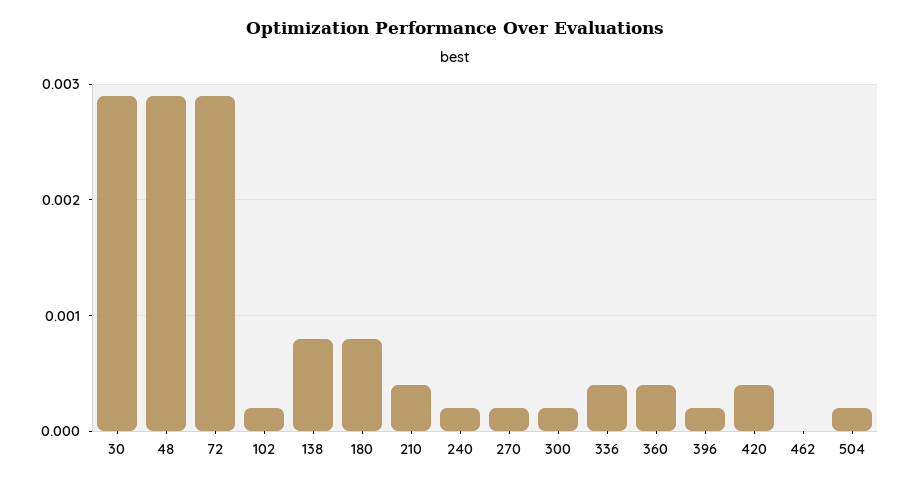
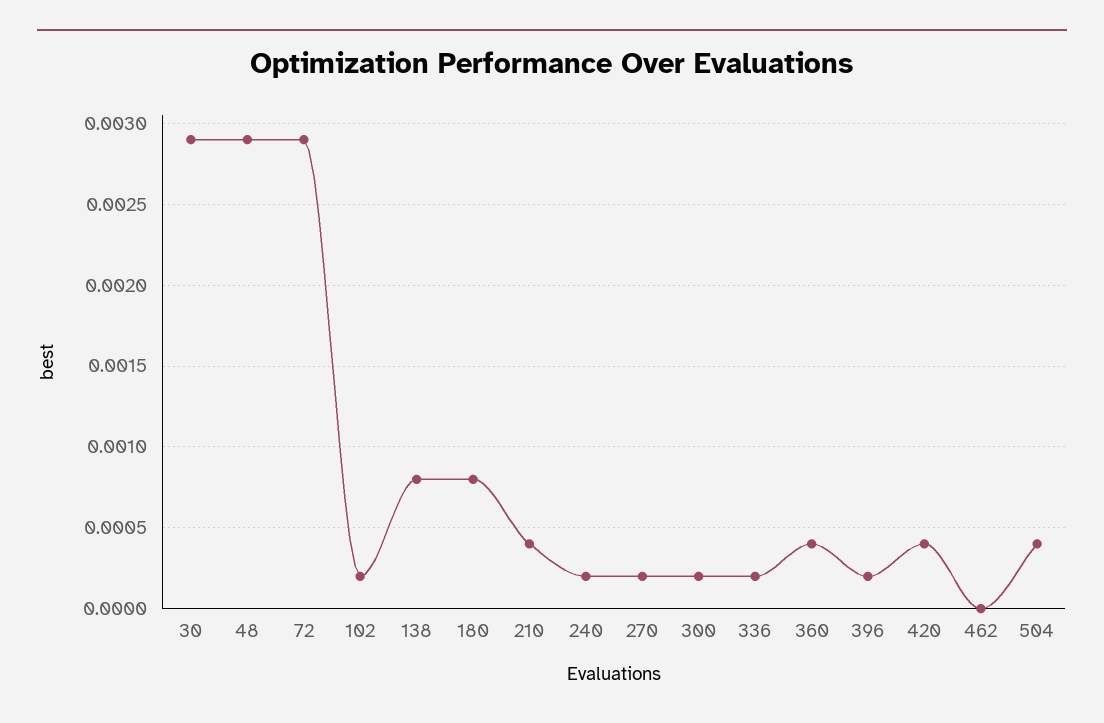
  {
    "30": 0.0029,
    "48": 0.0029,
    "72": 0.0029,
    "102": 0.0002,
    "138": 0.0008,
    "180": 0.0008,
    "210": 0.0004,
    "240": 0.0002,
    "270": 0.0002,
    "300": 0.0002,
-   "336": 0.0004,
+   "336": 0.0002,
    "360": 0.0004,
    "396": 0.0002,
    "420": 0.0004,
    "462": 0,
-   "504": 0.0002
+   "504": 0.0004
  }

